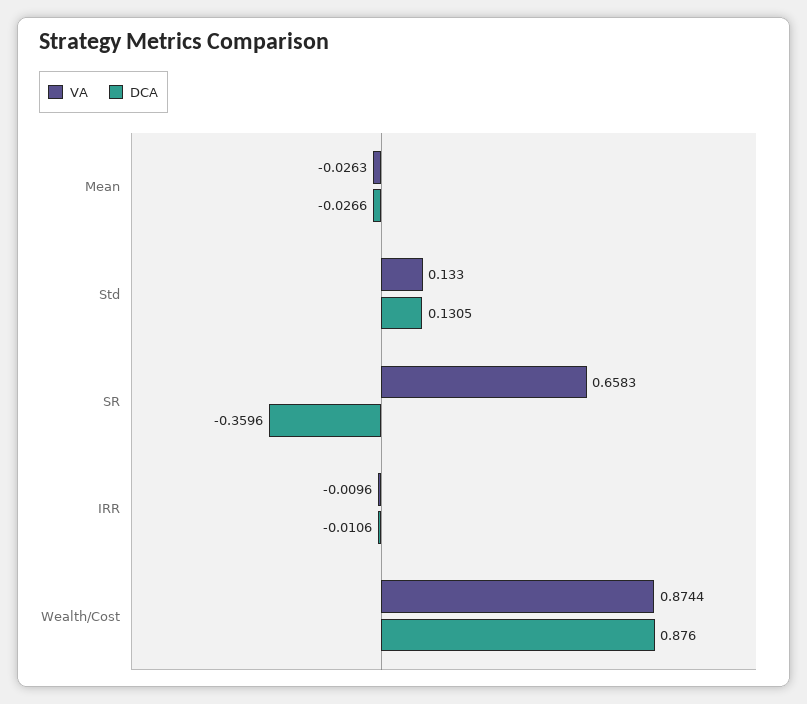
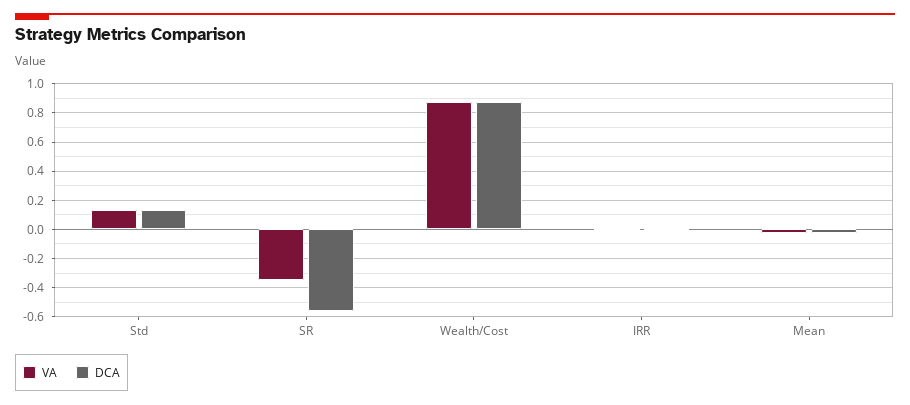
  {
    "VA": {
      "Mean": -0.0263,
      "Std": 0.133,
-     "SR": 0.6583,
+     "SR": -0.35,
      "IRR": -0.0096,
      "Wealth/Cost": 0.8744
    },
    "DCA": {
      "Mean": -0.0266,
      "Std": 0.1305,
-     "SR": -0.3596,
+     "SR": -0.55,
      "IRR": -0.0106,
      "Wealth/Cost": 0.876
    }
  }

